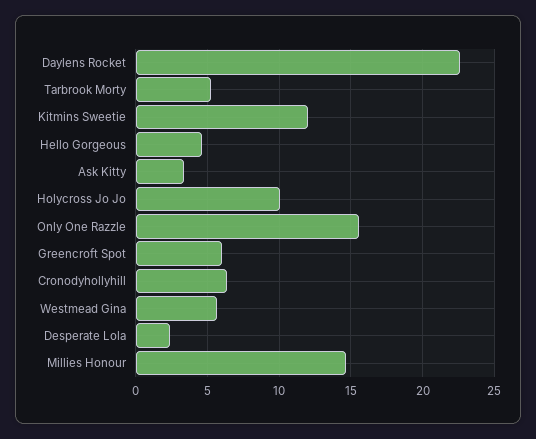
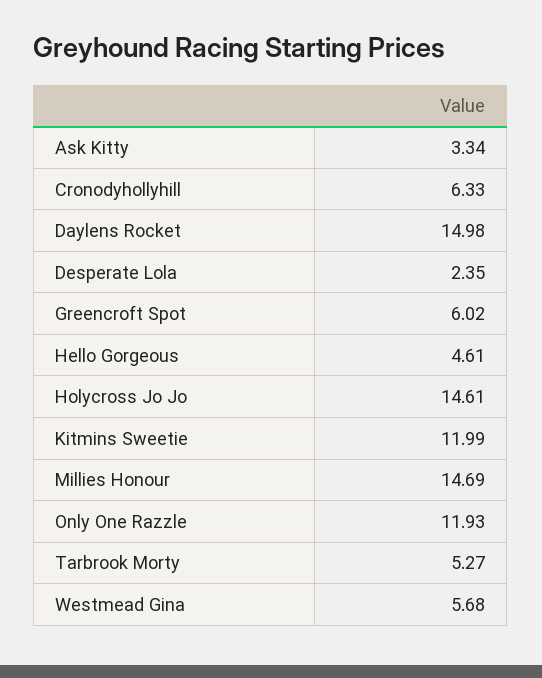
  {
-   "Daylens Rocket": 22.5,
+   "Daylens Rocket": 14.98,
    "Tarbrook Morty": 5.27,
    "Kitmins Sweetie": 11.99,
    "Hello Gorgeous": 4.61,
    "Ask Kitty": 3.34,
-   "Holycross Jo Jo": 10,
+   "Holycross Jo Jo": 14.61,
-   "Only One Razzle": 15.5,
+   "Only One Razzle": 11.93,
    "Greencroft Spot": 6.02,
    "Cronodyhollyhill": 6.33,
    "Westmead Gina": 5.68,
    "Desperate Lola": 2.35,
    "Millies Honour": 14.69
  }

